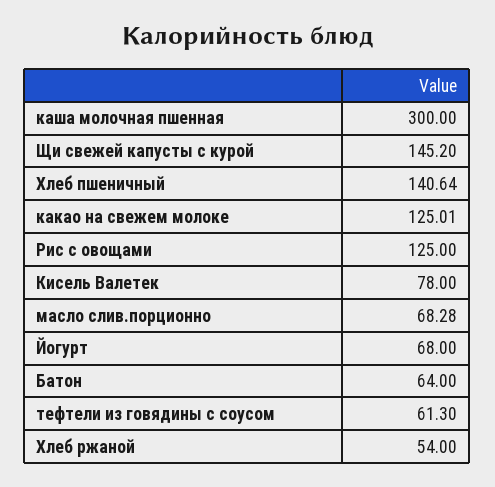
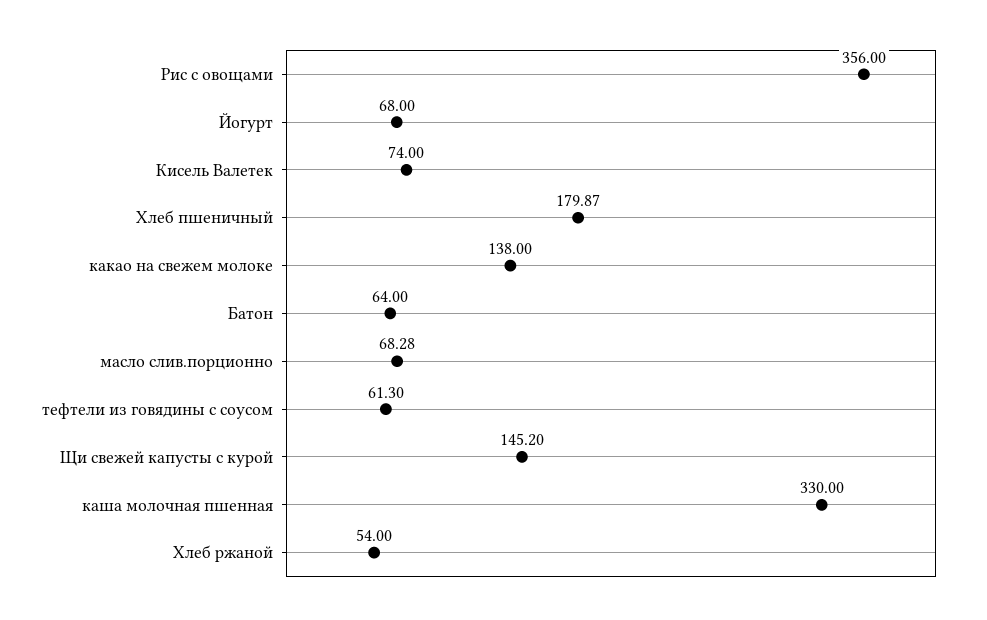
  {
-   "каша молочная пшенная": 300,
+   "каша молочная пшенная": 330,
    "Щи свежей капусты с курой": 145.2,
-   "Хлеб пшеничный": 140.64,
+   "Хлеб пшеничный": 179.87,
-   "какао на свежем молоке": 125.01,
+   "какао на свежем молоке": 138,
-   "Рис с овощами": 125,
+   "Рис с овощами": 356,
-   "Кисель Валетек": 78,
+   "Кисель Валетек": 74,
    "масло слив.порционно": 68.28,
    "Йогурт": 68,
    "Батон": 64,
    "тефтели из говядины с соусом": 61.3,
    "Хлеб ржаной": 54
  }

